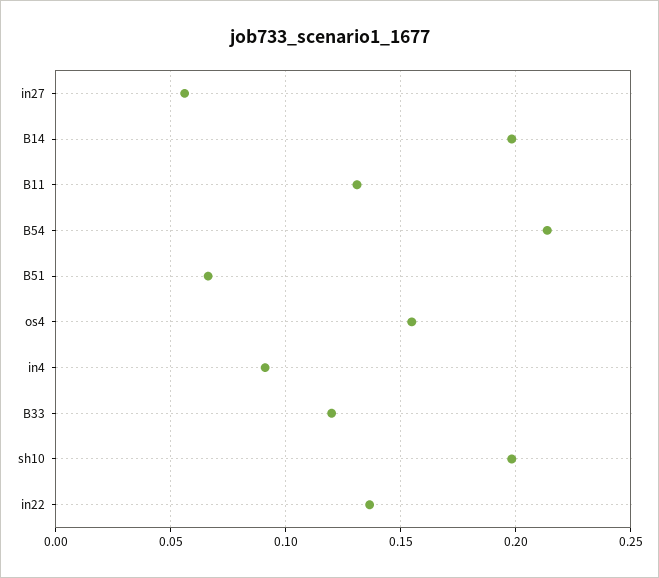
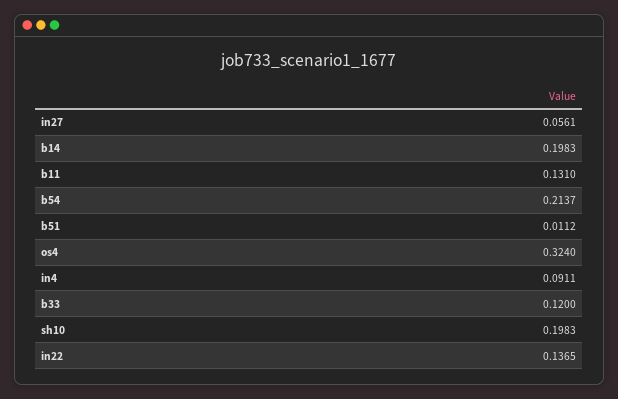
  {
    "in27": 0.0561,
    "B14": 0.1983,
    "B11": 0.131,
    "B54": 0.2137,
-   "B51": 0.065,
+   "B51": 0.0112,
-   "os4": 0.155,
+   "os4": 0.324,
    "in4": 0.0911,
    "B33": 0.12,
    "sh10": 0.1983,
    "in22": 0.1365
  }

